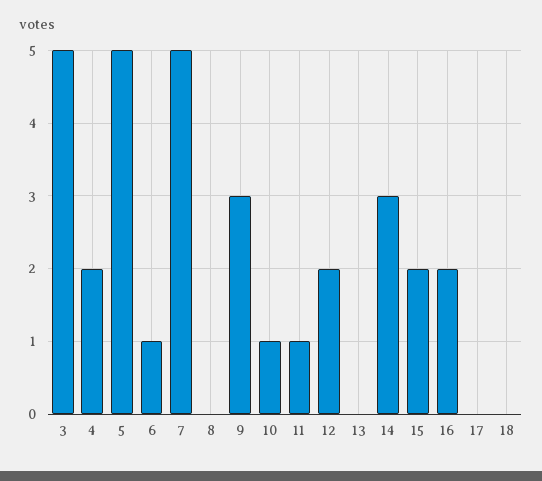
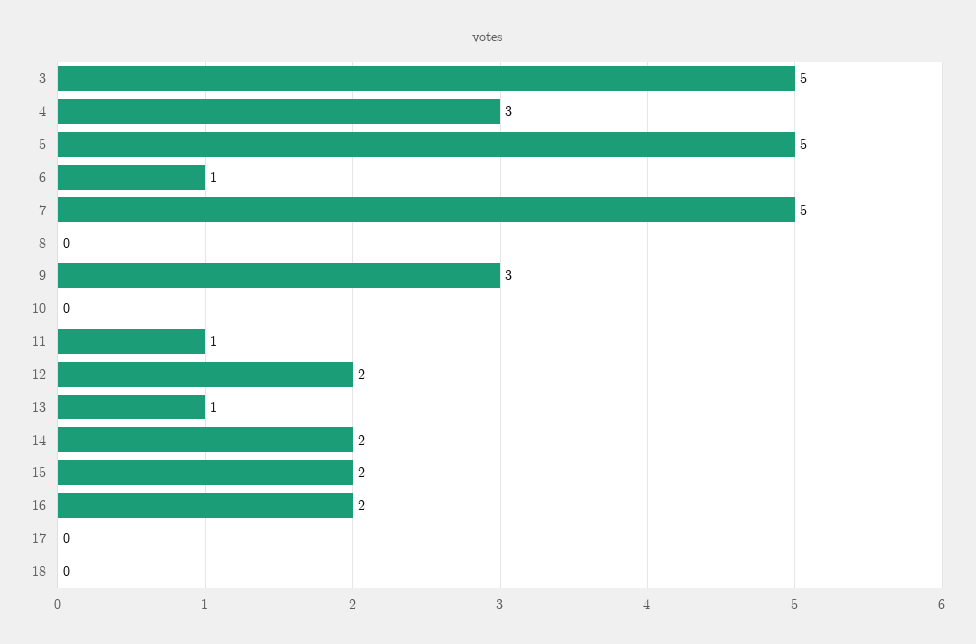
  {
    "3": 5,
-   "4": 2,
+   "4": 3,
    "5": 5,
    "6": 1,
    "7": 5,
    "8": 0,
    "9": 3,
-   "10": 1,
+   "10": 0,
    "11": 1,
    "12": 2,
-   "13": 0,
+   "13": 1,
-   "14": 3,
+   "14": 2,
    "15": 2,
    "16": 2,
    "17": 0,
    "18": 0
  }

